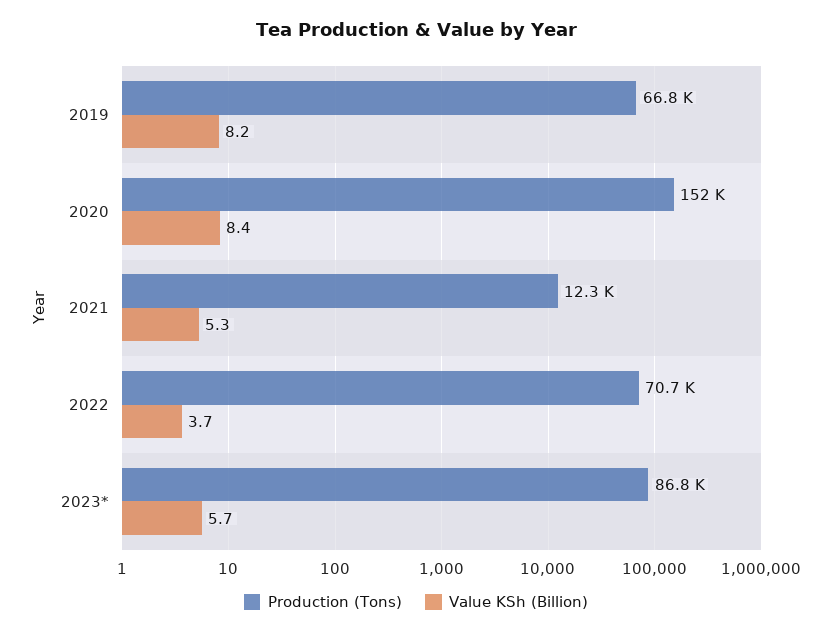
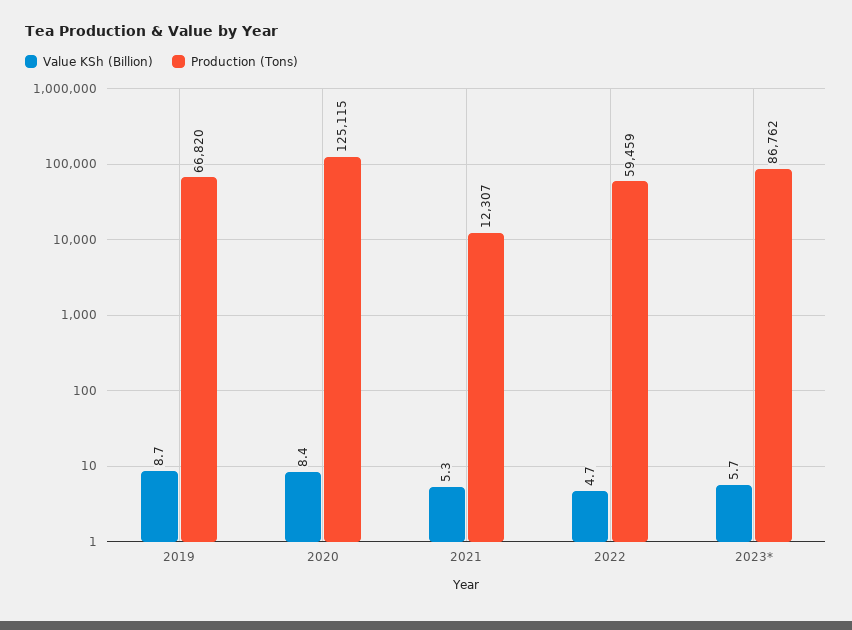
  {
    "Production (Tons)": {
      "2019": 66820,
-     "2020": 152000,
+     "2020": 125115,
      "2021": 12307,
-     "2022": 70700,
+     "2022": 59459,
      "2023*": 86762
    },
    "Value KSh (Billion)": {
-     "2019": 8.2,
+     "2019": 8.7,
      "2020": 8.4,
      "2021": 5.3,
-     "2022": 3.7,
+     "2022": 4.7,
      "2023*": 5.7
    }
  }

